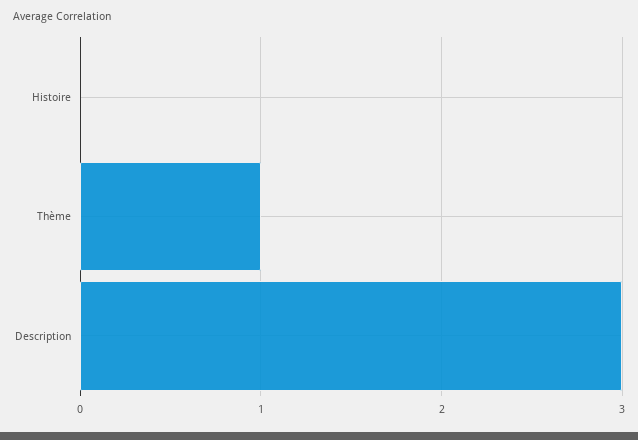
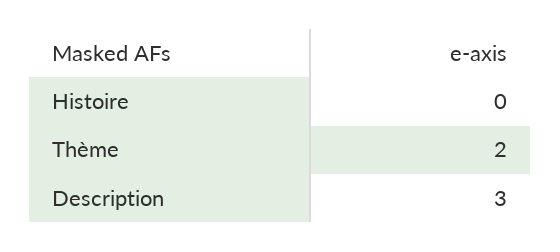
  {
    "Histoire": 0,
-   "Thème": 1,
+   "Thème": 2,
    "Description": 3
  }

